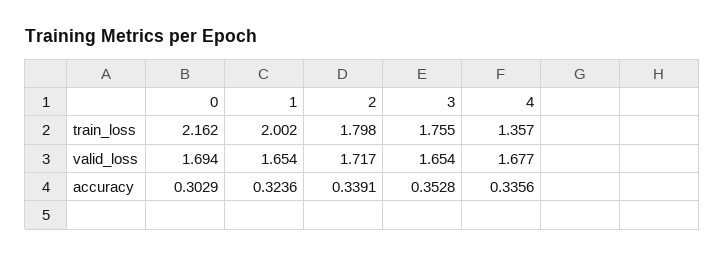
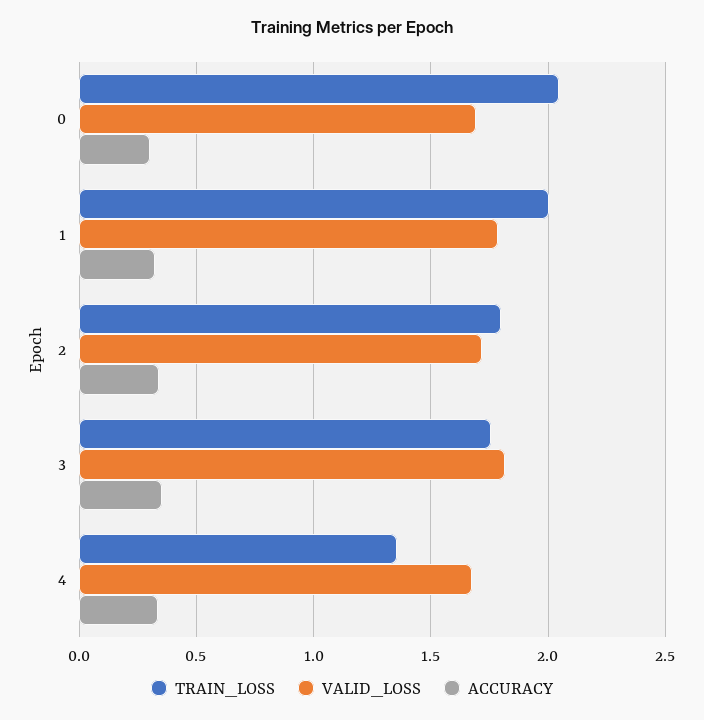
  {
    "train_loss": {
-     "0": 2.162,
+     "0": 2.05,
      "1": 2.002,
      "2": 1.798,
      "3": 1.755,
      "4": 1.357
    },
    "valid_loss": {
      "0": 1.694,
-     "1": 1.654,
+     "1": 1.8,
      "2": 1.717,
-     "3": 1.654,
+     "3": 1.8,
      "4": 1.677
    },
    "accuracy": {
      "0": 0.3029,
      "1": 0.3236,
      "2": 0.3391,
      "3": 0.3528,
      "4": 0.3356
    }
  }

